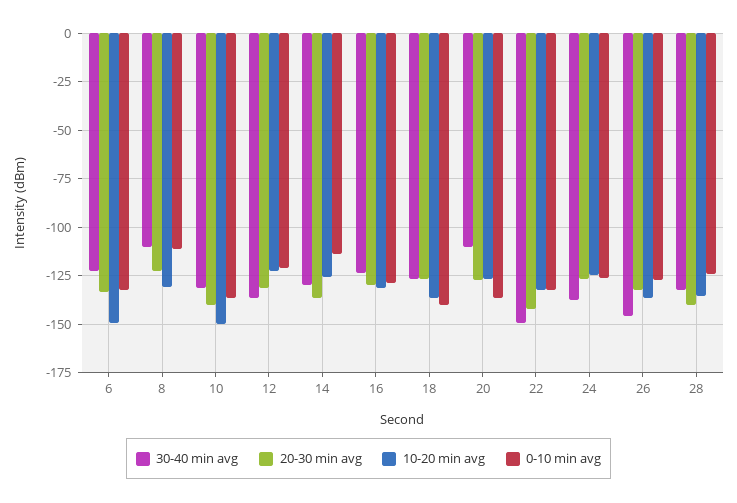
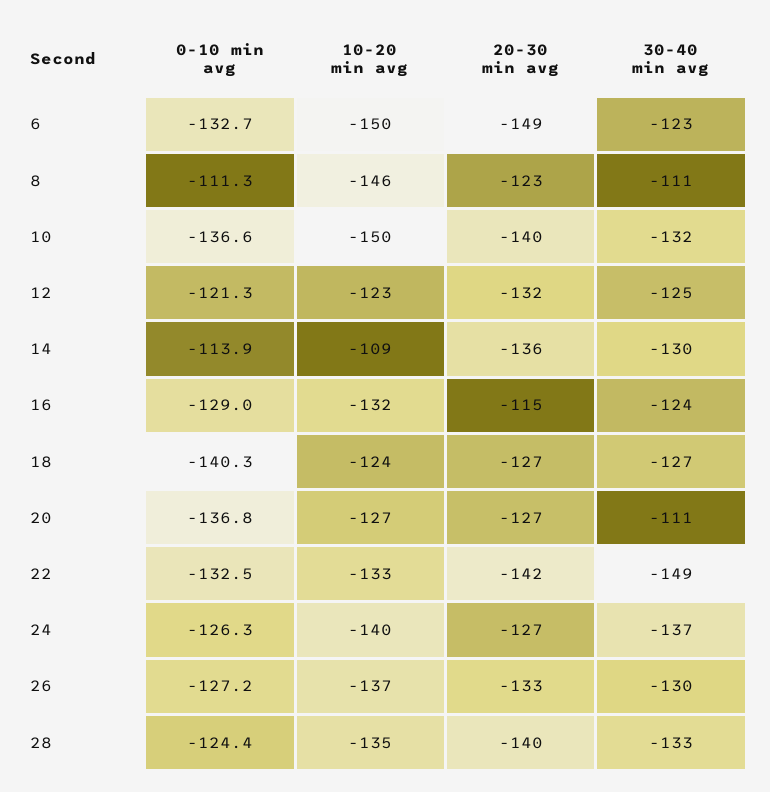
  {
    "30-40 min avg": {
      "6": -123,
      "8": -111,
      "10": -132,
-     "12": -135,
+     "12": -125,
      "14": -130,
      "16": -124,
      "18": -127,
      "20": -111,
      "22": -149,
      "24": -137,
-     "26": -145,
+     "26": -130,
      "28": -133
    },
    "20-30 min avg": {
-     "6": -135,
+     "6": -149,
      "8": -123,
      "10": -140,
      "12": -132,
      "14": -136,
-     "16": -130,
+     "16": -115,
      "18": -127,
      "20": -127,
      "22": -142,
      "24": -127,
      "26": -133,
      "28": -140
    },
    "10-20 min avg": {
      "6": -150,
-     "8": -130,
+     "8": -146,
      "10": -150,
      "12": -123,
-     "14": -125,
+     "14": -109,
      "16": -132,
-     "18": -135,
+     "18": -124,
      "20": -127,
      "22": -133,
-     "24": -125,
+     "24": -140,
      "26": -137,
      "28": -135
    },
    "0-10 min avg": {
      "6": -132.7,
      "8": -111.3,
      "10": -136.6,
      "12": -121.3,
      "14": -113.9,
      "16": -129,
      "18": -140.3,
      "20": -136.8,
      "22": -132.5,
      "24": -126.3,
      "26": -127.2,
      "28": -124.4
    }
  }

